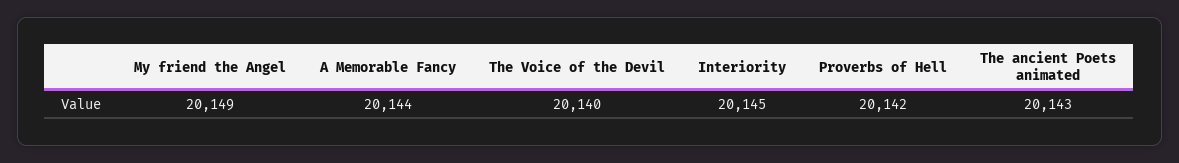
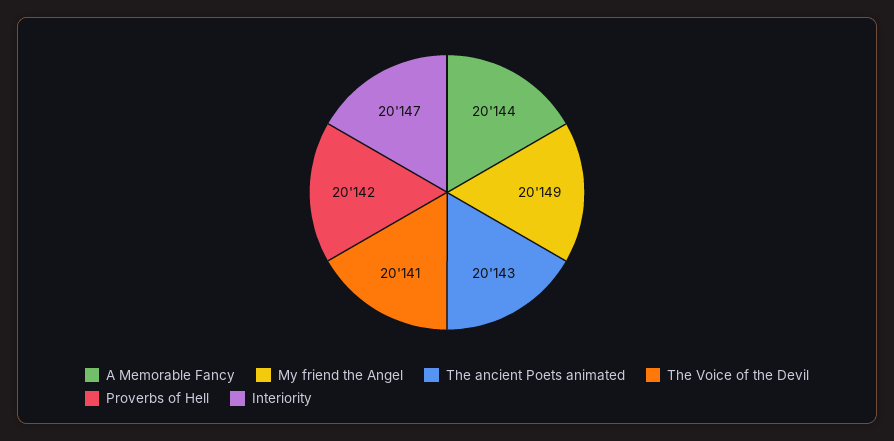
  {
    "My friend the Angel": 20149,
    "A Memorable Fancy": 20144,
-   "The Voice of the Devil": 20140,
+   "The Voice of the Devil": 20141,
-   "Interiority": 20145,
+   "Interiority": 20147,
    "Proverbs of Hell": 20142,
    "The ancient Poets animated": 20143
  }

